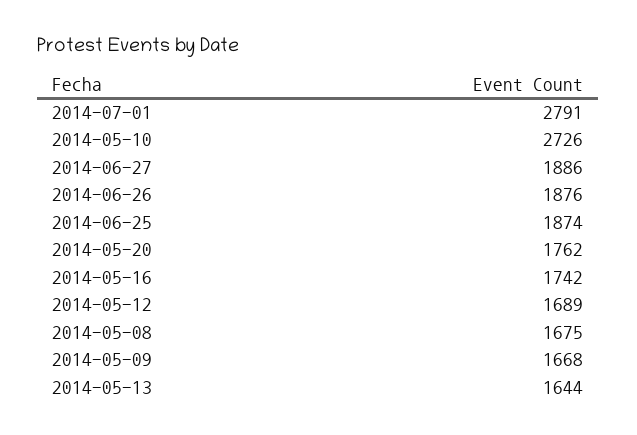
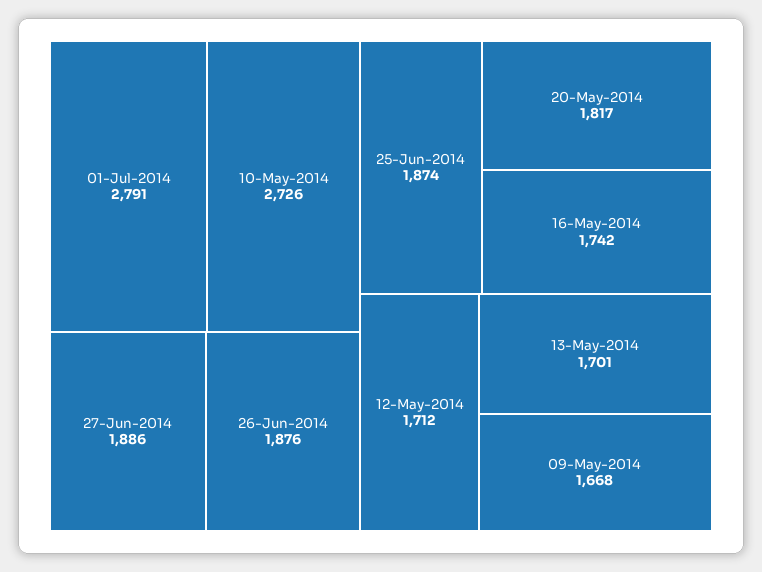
  {
    "2014-07-01": 2791,
    "2014-05-10": 2726,
    "2014-06-27": 1886,
    "2014-06-26": 1876,
    "2014-06-25": 1874,
-   "2014-05-20": 1762,
+   "2014-05-20": 1817,
    "2014-05-16": 1742,
-   "2014-05-12": 1689,
+   "2014-05-12": 1712,
-   "2014-05-08": 1675,
    "2014-05-09": 1668,
-   "2014-05-13": 1644
+   "2014-05-13": 1701
  }

